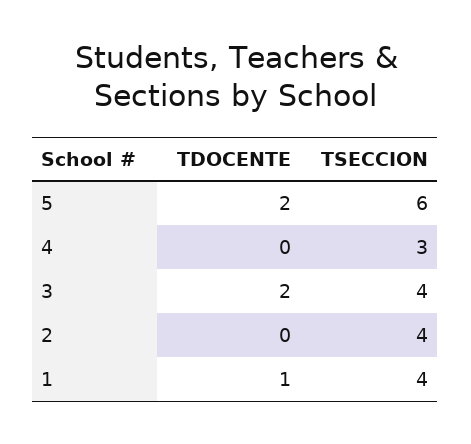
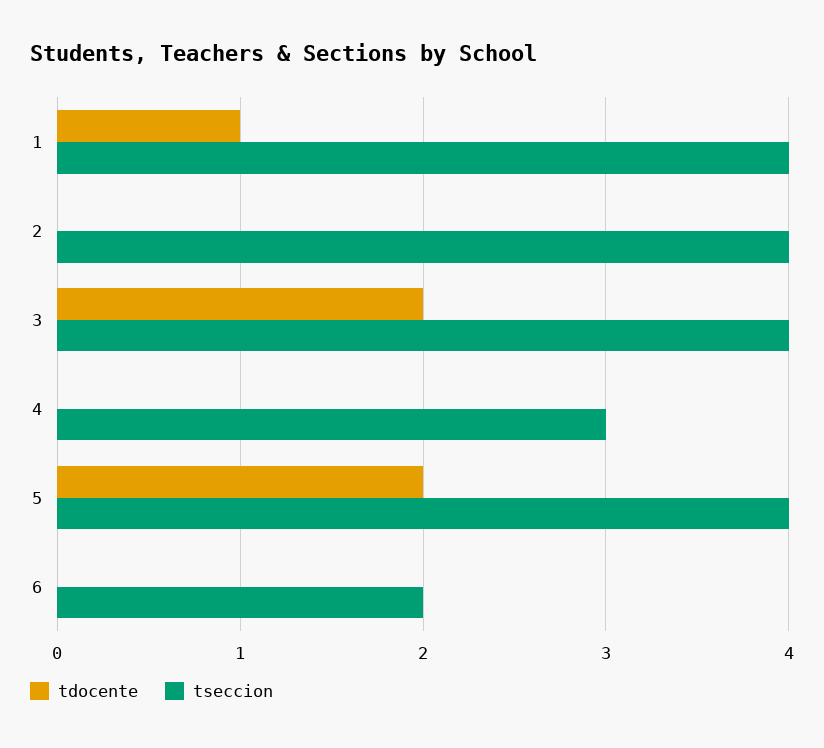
  {
    "TDOCENTE": {
      "5": 2,
      "4": 0,
      "3": 2,
      "2": 0,
-     "1": 1
+     "1": 1,
+     "6": 0
    },
    "TSECCION": {
-     "5": 6,
+     "5": 4,
      "4": 3,
      "3": 4,
      "2": 4,
-     "1": 4
+     "1": 4,
+     "6": 2
    }
  }

